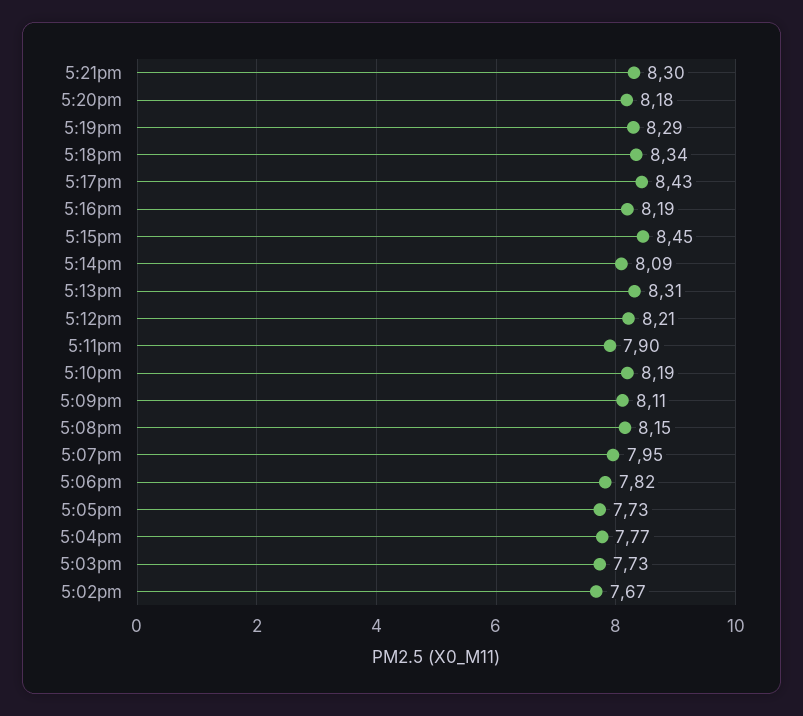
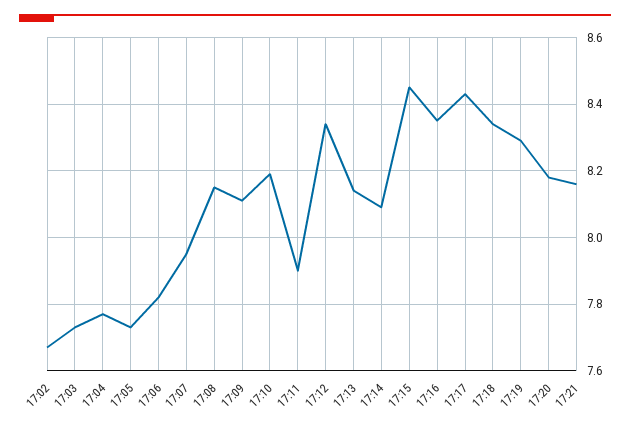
  {
-   "5:21pm": 8.3,
+   "5:21pm": 8.15,
    "5:20pm": 8.18,
    "5:19pm": 8.29,
    "5:18pm": 8.34,
    "5:17pm": 8.43,
-   "5:16pm": 8.19,
+   "5:16pm": 8.35,
    "5:15pm": 8.45,
    "5:14pm": 8.09,
-   "5:13pm": 8.31,
+   "5:13pm": 8.15,
-   "5:12pm": 8.21,
+   "5:12pm": 8.35,
    "5:11pm": 7.9,
    "5:10pm": 8.19,
    "5:09pm": 8.11,
    "5:08pm": 8.15,
    "5:07pm": 7.95,
    "5:06pm": 7.82,
    "5:05pm": 7.73,
    "5:04pm": 7.77,
    "5:03pm": 7.73,
    "5:02pm": 7.67
  }

